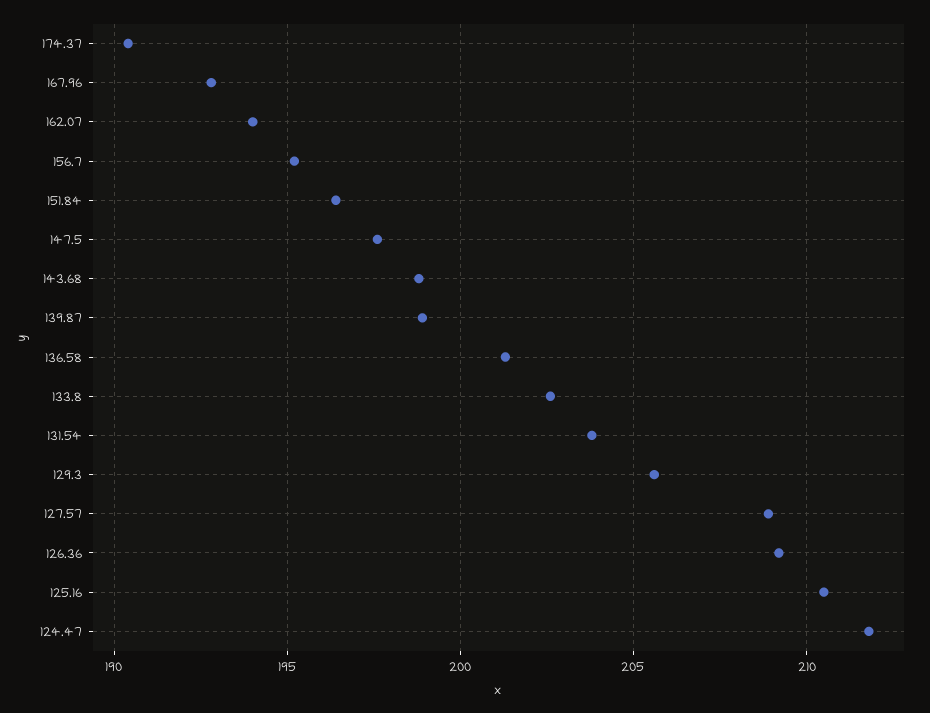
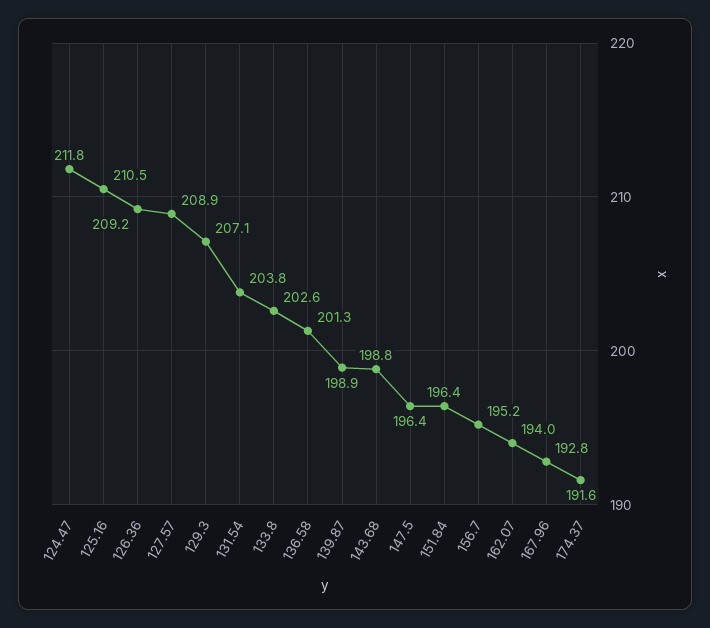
  {
-   "174.37": 190.5,
+   "174.37": 191.6,
    "167.96": 192.8,
    "162.07": 194,
    "156.7": 195.2,
    "151.84": 196.4,
-   "147.5": 197.5,
+   "147.5": 196.4,
    "143.68": 198.8,
    "139.87": 198.9,
    "136.58": 201.3,
    "133.8": 202.6,
    "131.54": 203.8,
-   "129.3": 205.5,
+   "129.3": 207.1,
    "127.57": 208.9,
    "126.36": 209.2,
    "125.16": 210.5,
    "124.47": 211.8
  }

